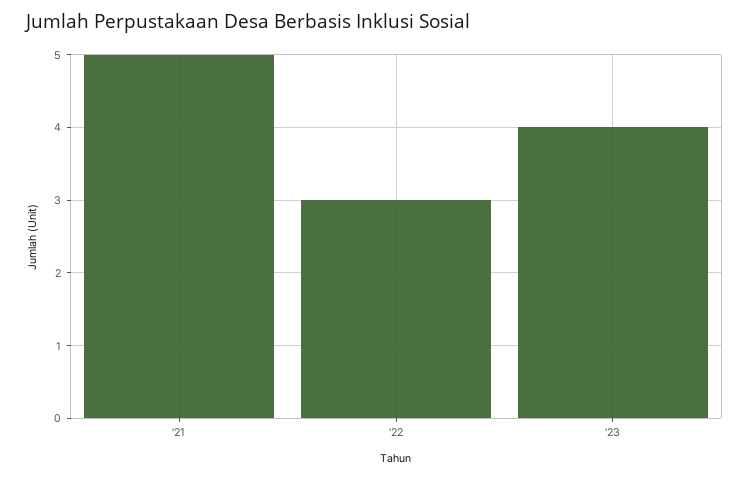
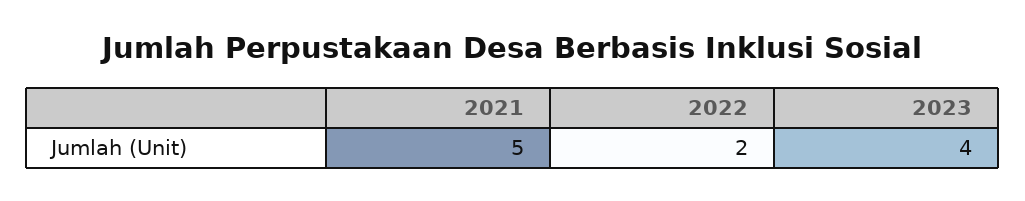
  {
    "'21": 5,
-   "'22": 3,
+   "'22": 2,
    "'23": 4
  }

